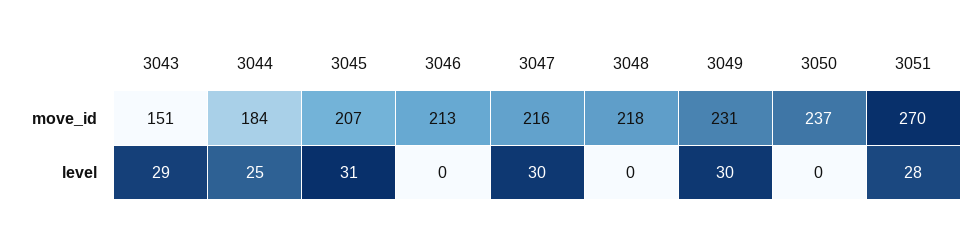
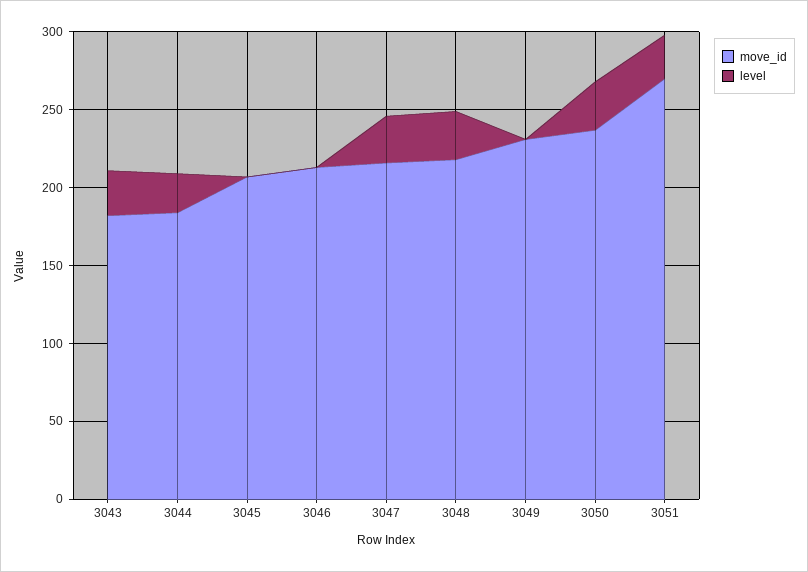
  {
    "move_id": {
-     "3043": 151,
+     "3043": 180,
      "3044": 184,
      "3045": 207,
      "3046": 213,
      "3047": 216,
      "3048": 218,
      "3049": 231,
      "3050": 237,
      "3051": 270
    },
    "level": {
      "3043": 29,
      "3044": 25,
-     "3045": 31,
+     "3045": 0,
      "3046": 0,
      "3047": 30,
-     "3048": 0,
+     "3048": 30,
-     "3049": 30,
+     "3049": 0,
-     "3050": 0,
+     "3050": 30,
      "3051": 28
    }
  }

